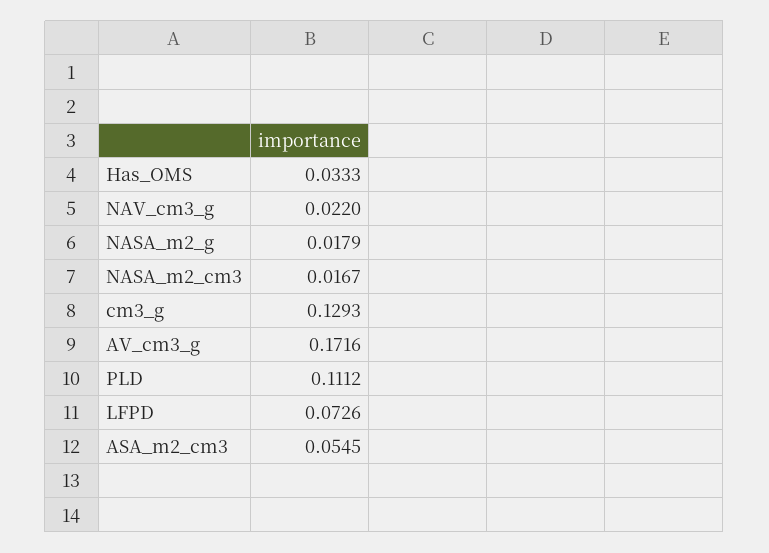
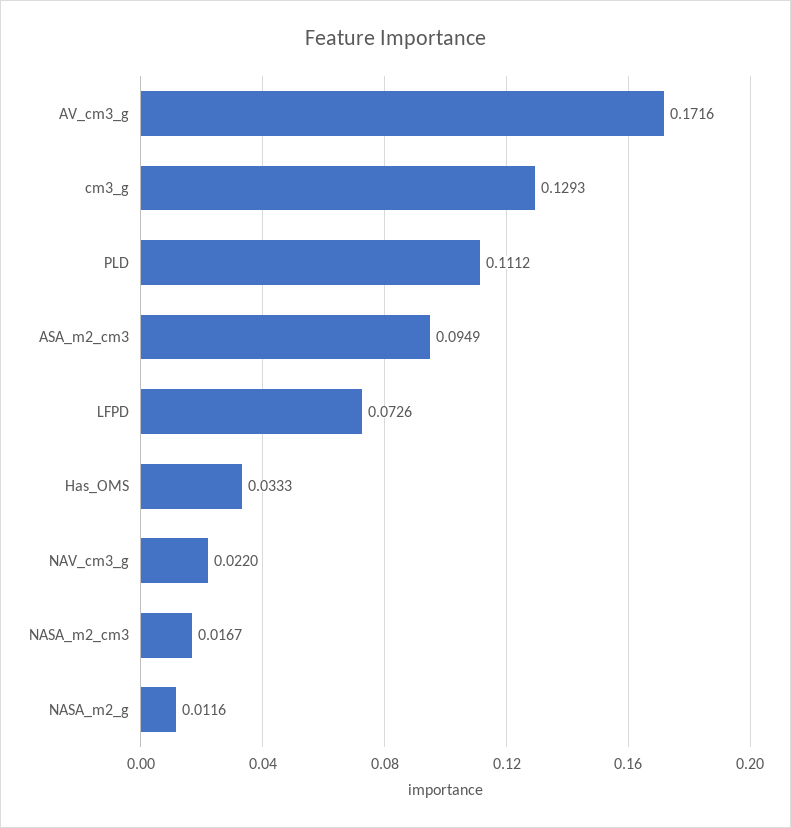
  {
    "Has_OMS": 0.0333,
    "NAV_cm3_g": 0.022,
-   "NASA_m2_g": 0.0179,
+   "NASA_m2_g": 0.0116,
    "NASA_m2_cm3": 0.0167,
    "cm3_g": 0.1293,
    "AV_cm3_g": 0.1716,
    "PLD": 0.1112,
    "LFPD": 0.0726,
-   "ASA_m2_cm3": 0.0545
+   "ASA_m2_cm3": 0.0949
  }

